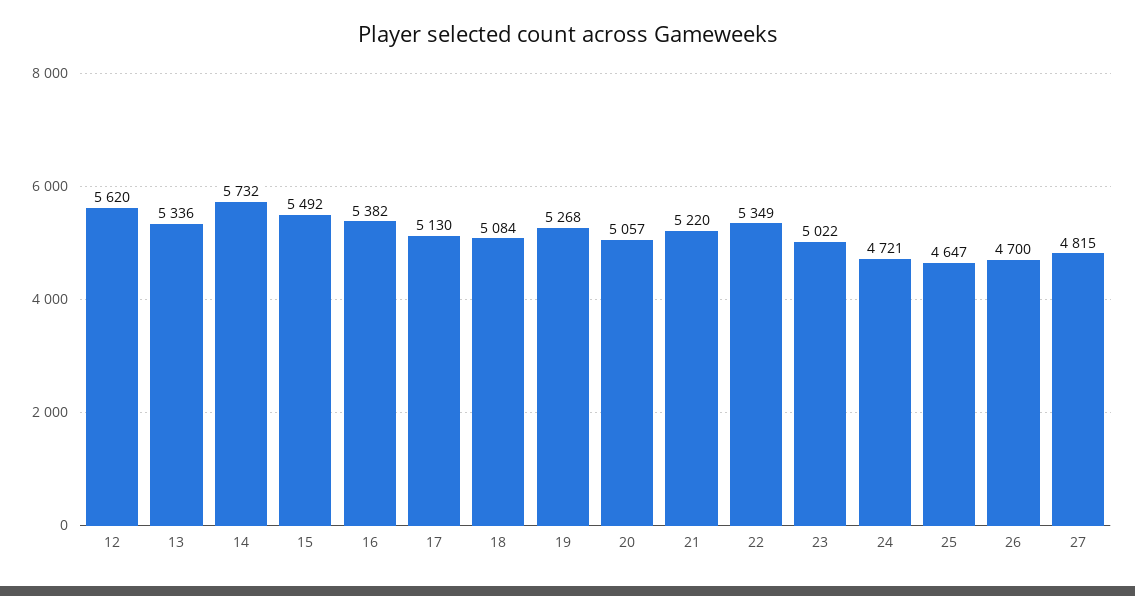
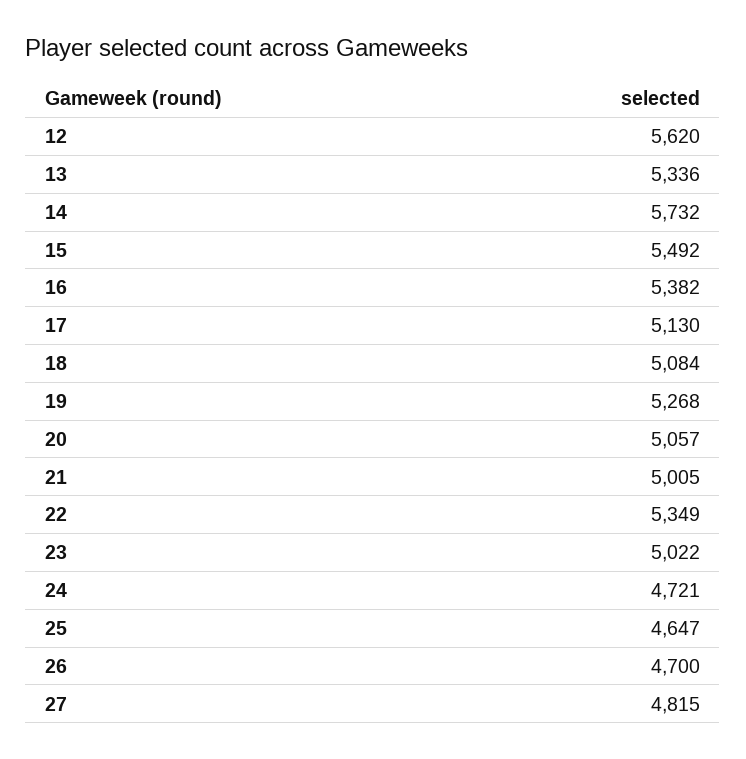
  {
    "12": 5620,
    "13": 5336,
    "14": 5732,
    "15": 5492,
    "16": 5382,
    "17": 5130,
    "18": 5084,
    "19": 5268,
    "20": 5057,
-   "21": 5220,
+   "21": 5005,
    "22": 5349,
    "23": 5022,
    "24": 4721,
    "25": 4647,
    "26": 4700,
    "27": 4815
  }

